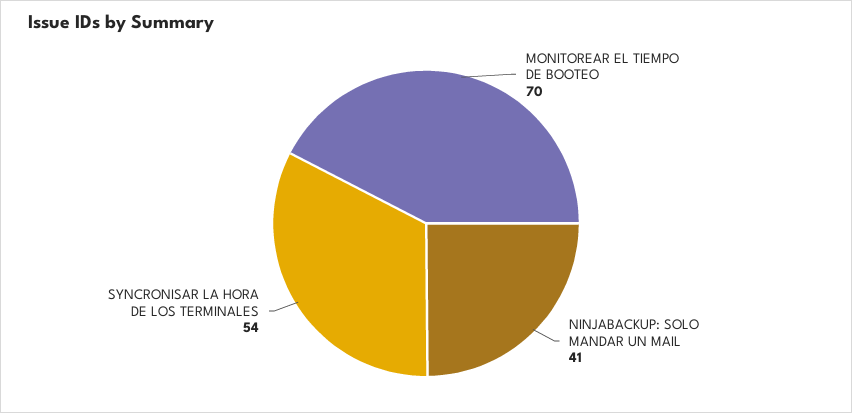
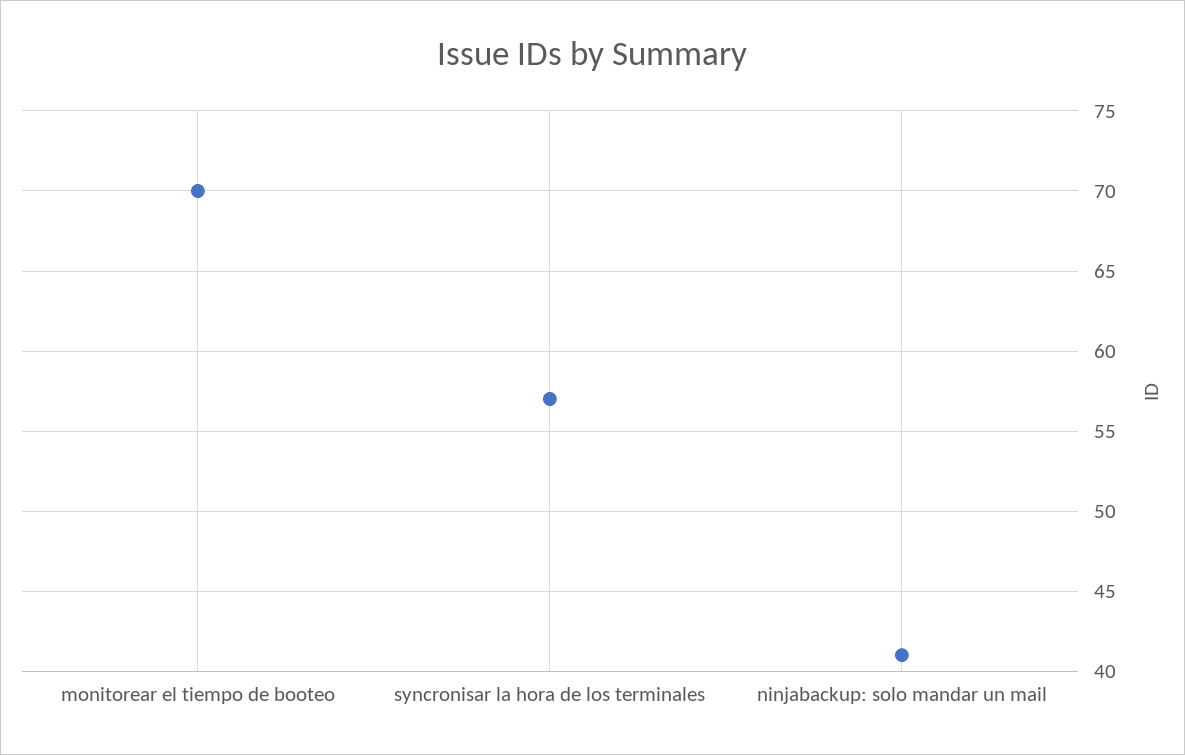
  {
    "MONITOREAR EL TIEMPO DE BOOTEO": 70,
    "NINJABACKUP: SOLO MANDAR UN MAIL": 41,
-   "SYNCRONISAR LA HORA DE LOS TERMINALES": 54
+   "SYNCRONISAR LA HORA DE LOS TERMINALES": 57
  }

